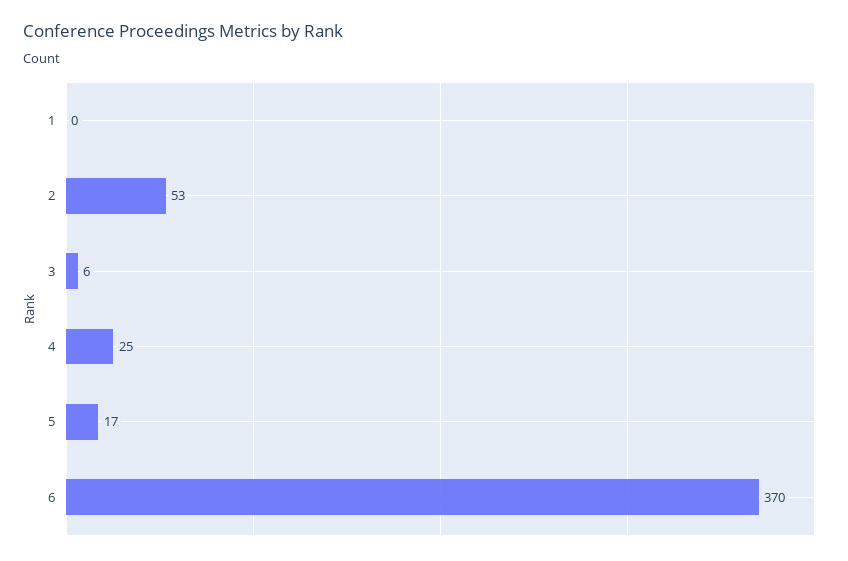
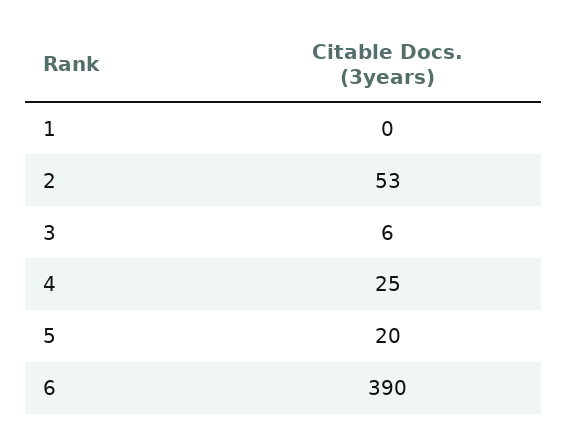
  {
    "1": 0,
    "2": 53,
    "3": 6,
    "4": 25,
-   "5": 17,
+   "5": 20,
-   "6": 370
+   "6": 390
  }

